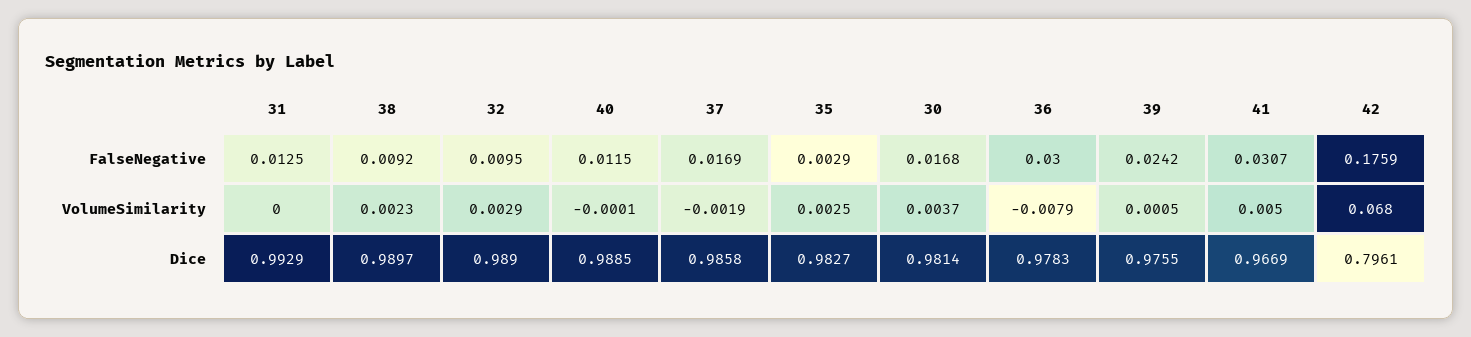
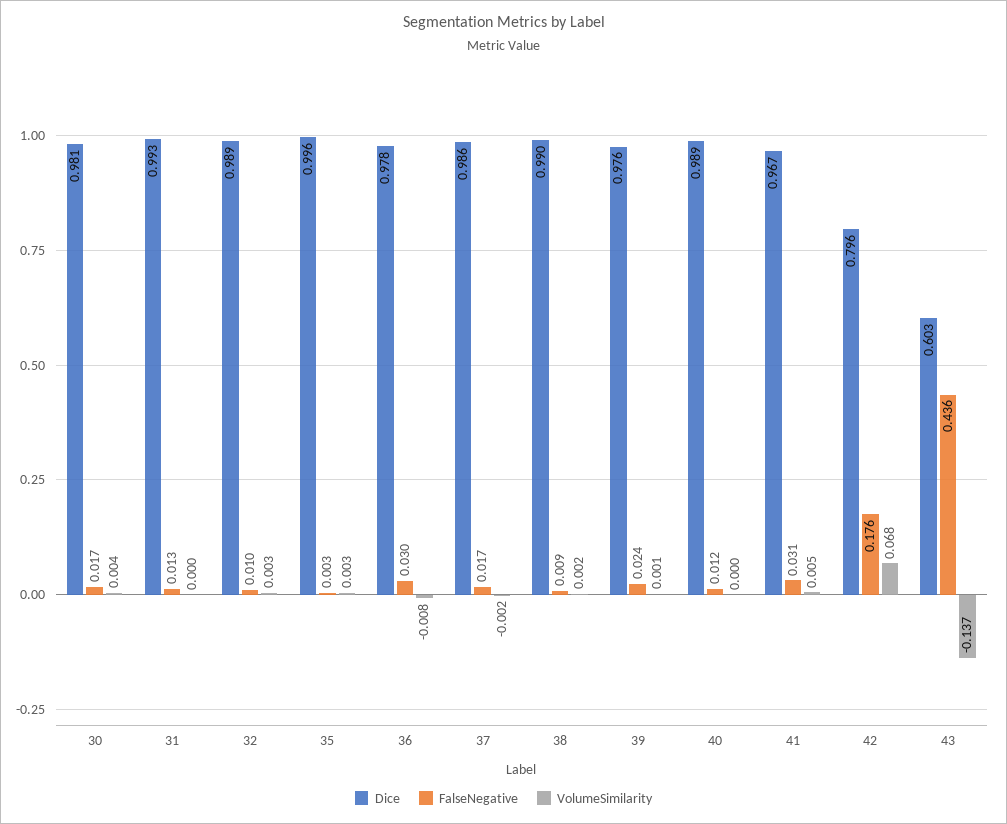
  {
    "FalseNegative": {
      "31": 0.0125,
      "38": 0.0092,
      "32": 0.0095,
      "40": 0.0115,
      "37": 0.0169,
      "35": 0.0029,
      "30": 0.0168,
      "36": 0.03,
      "39": 0.0242,
      "41": 0.0307,
-     "42": 0.1759
+     "42": 0.1759,
+     "43": 0.436
    },
    "VolumeSimilarity": {
      "31": 0,
      "38": 0.0023,
      "32": 0.0029,
      "40": -0.0001,
      "37": -0.0019,
      "35": 0.0025,
      "30": 0.0037,
      "36": -0.0079,
      "39": 0.0005,
      "41": 0.005,
-     "42": 0.068
+     "42": 0.068,
+     "43": -0.137
    },
    "Dice": {
      "31": 0.9929,
      "38": 0.9897,
      "32": 0.989,
      "40": 0.9885,
      "37": 0.9858,
-     "35": 0.9827,
+     "35": 0.996,
      "30": 0.9814,
      "36": 0.9783,
      "39": 0.9755,
      "41": 0.9669,
-     "42": 0.7961
+     "42": 0.7961,
+     "43": 0.603
    }
  }

